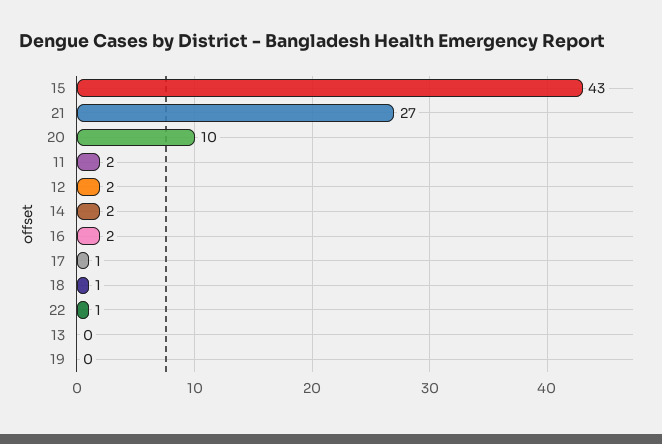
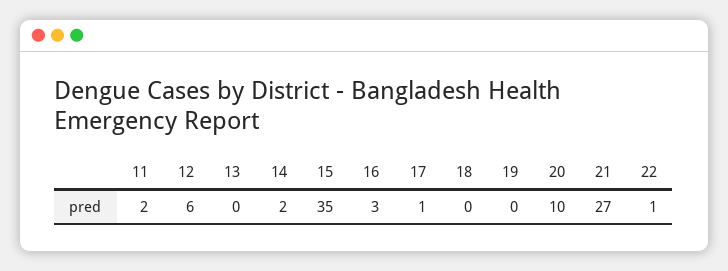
  {
-   "15": 43,
+   "15": 35,
    "21": 27,
    "20": 10,
    "11": 2,
-   "12": 2,
+   "12": 6,
    "14": 2,
-   "16": 2,
+   "16": 3,
    "17": 1,
-   "18": 1,
+   "18": 0,
    "22": 1,
    "13": 0,
    "19": 0
  }

